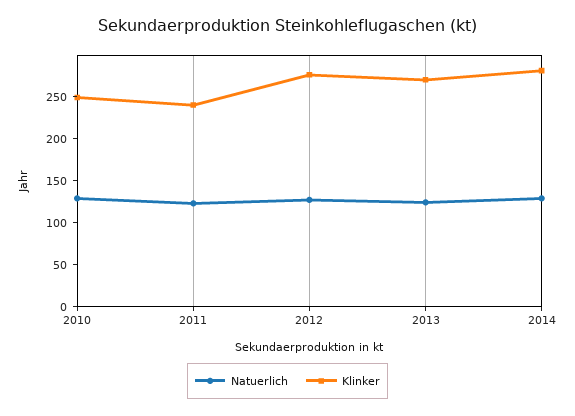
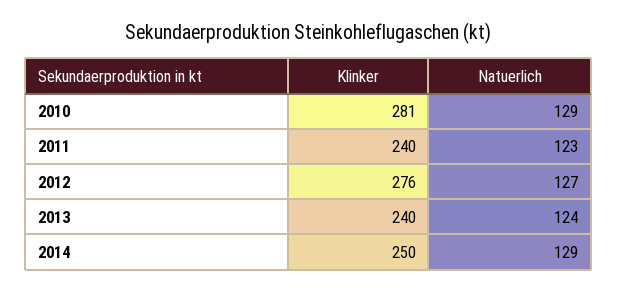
  {
    "Natuerlich": {
      "2010": 129,
      "2011": 123,
      "2012": 127,
      "2013": 124,
      "2014": 129
    },
    "Klinker": {
-     "2010": 250,
+     "2010": 281,
      "2011": 240,
      "2012": 276,
-     "2013": 270,
+     "2013": 240,
-     "2014": 280
+     "2014": 250
    }
  }

